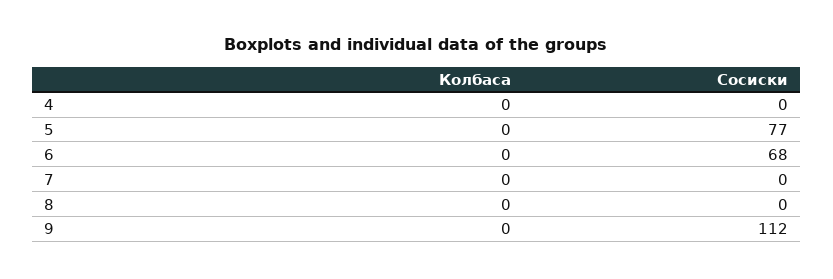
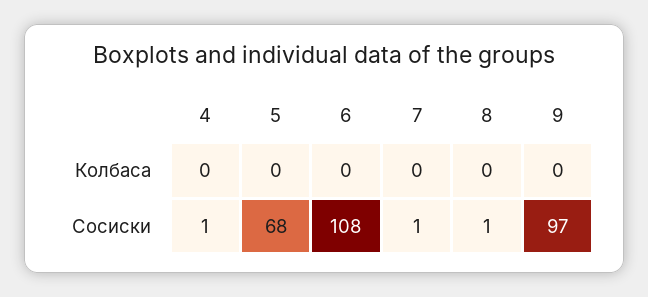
  {
    "Колбаса": {
      "4": 0,
      "5": 0,
      "6": 0,
      "7": 0,
      "8": 0,
      "9": 0
    },
    "Сосиски": {
-     "4": 0,
+     "4": 1,
-     "5": 77,
+     "5": 68,
-     "6": 68,
+     "6": 108,
-     "7": 0,
+     "7": 1,
-     "8": 0,
+     "8": 1,
-     "9": 112
+     "9": 97
    }
  }

